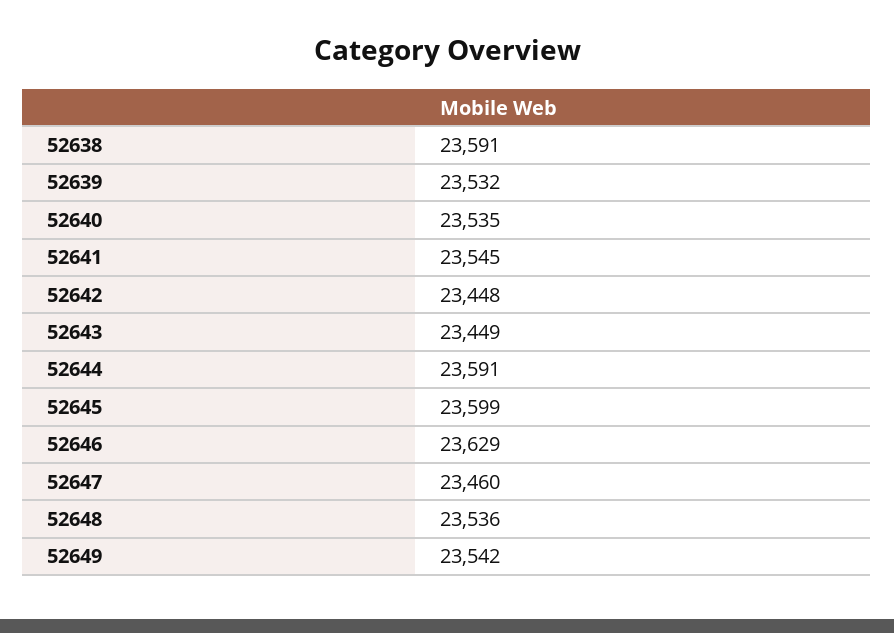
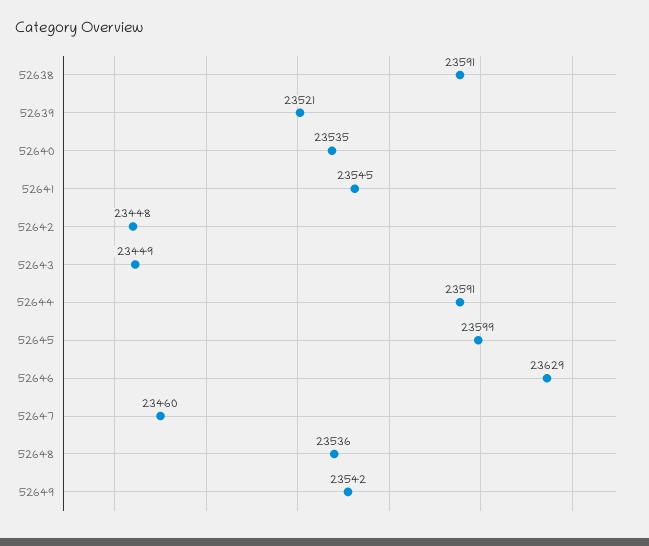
  {
    "52638": 23591,
-   "52639": 23532,
+   "52639": 23521,
    "52640": 23535,
    "52641": 23545,
    "52642": 23448,
    "52643": 23449,
    "52644": 23591,
    "52645": 23599,
    "52646": 23629,
    "52647": 23460,
    "52648": 23536,
    "52649": 23542
  }

